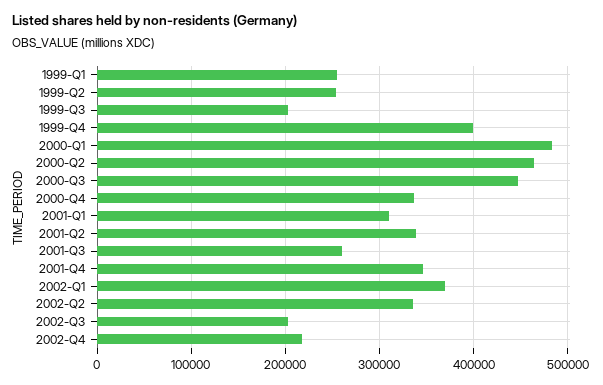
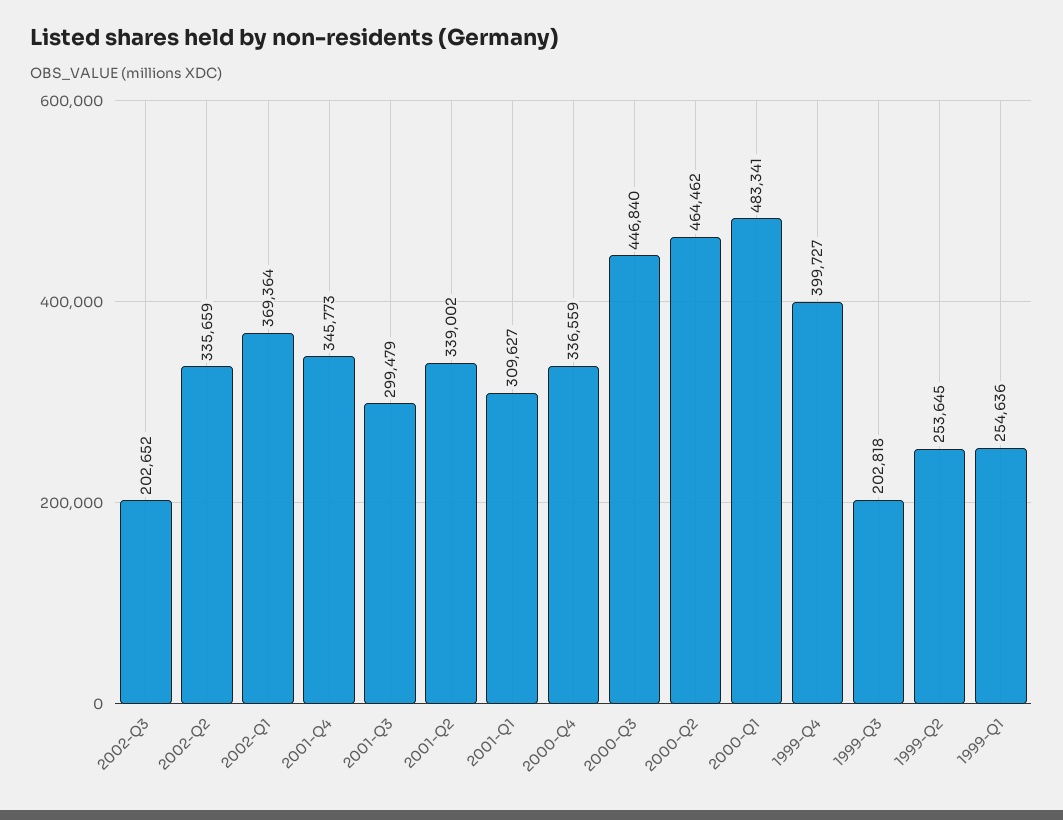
  {
    "1999-Q1": 254636,
    "1999-Q2": 253645,
    "1999-Q3": 202818,
    "1999-Q4": 399727,
    "2000-Q1": 483341,
    "2000-Q2": 464462,
    "2000-Q3": 446840,
    "2000-Q4": 336559,
    "2001-Q1": 309627,
    "2001-Q2": 339002,
-   "2001-Q3": 260000,
+   "2001-Q3": 299479,
    "2001-Q4": 345773,
    "2002-Q1": 369364,
    "2002-Q2": 335659,
-   "2002-Q3": 202652,
+   "2002-Q3": 202652
-   "2002-Q4": 220000
  }

